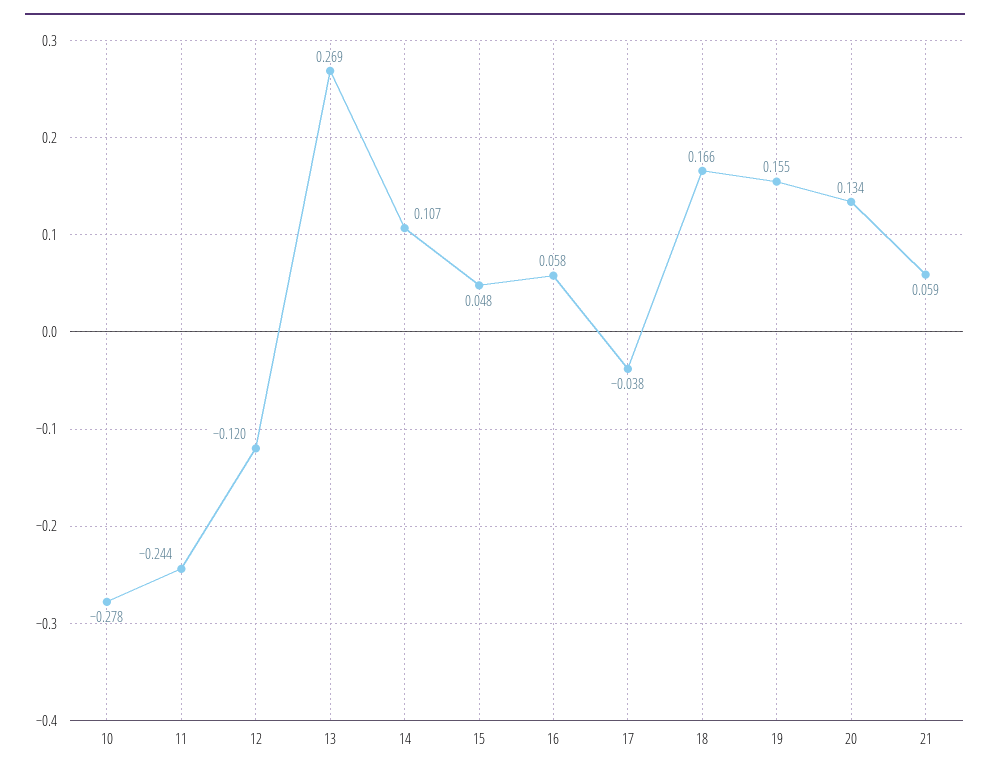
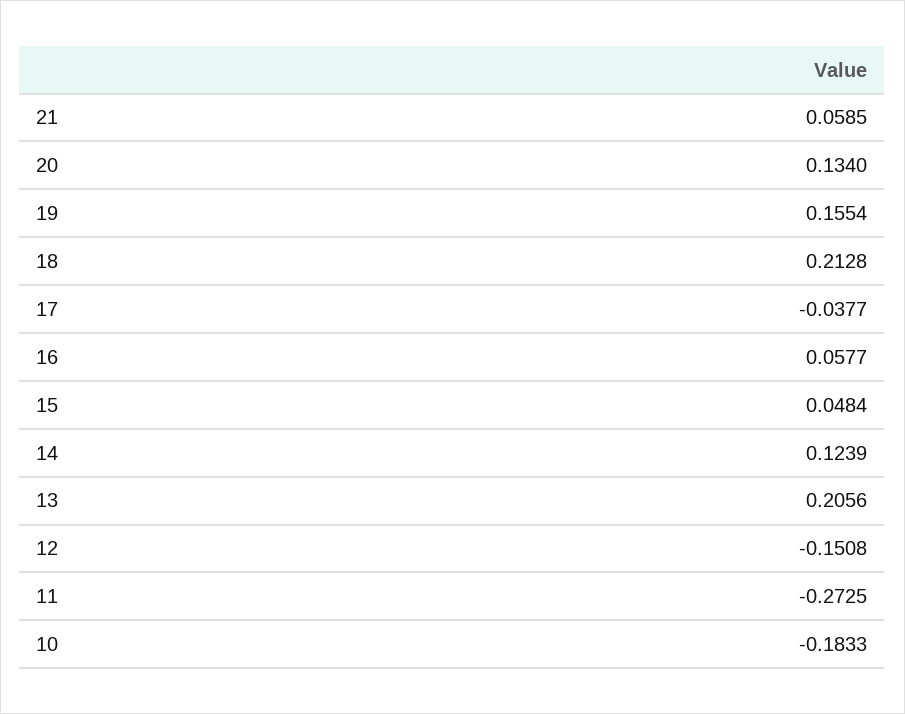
  {
-   "10": -0.278,
+   "10": -0.1833,
-   "11": -0.244,
+   "11": -0.2725,
-   "12": -0.12,
+   "12": -0.1508,
-   "13": 0.269,
+   "13": 0.2056,
-   "14": 0.107,
+   "14": 0.1239,
    "15": 0.0484,
    "16": 0.0577,
    "17": -0.0377,
-   "18": 0.166,
+   "18": 0.2128,
    "19": 0.1554,
    "20": 0.134,
    "21": 0.0585
  }

